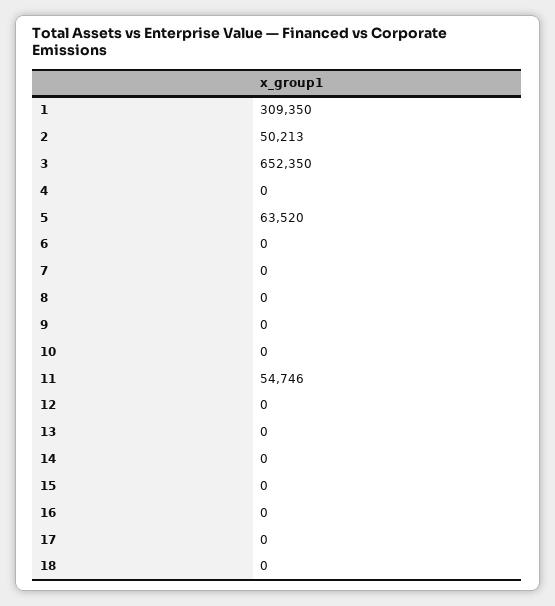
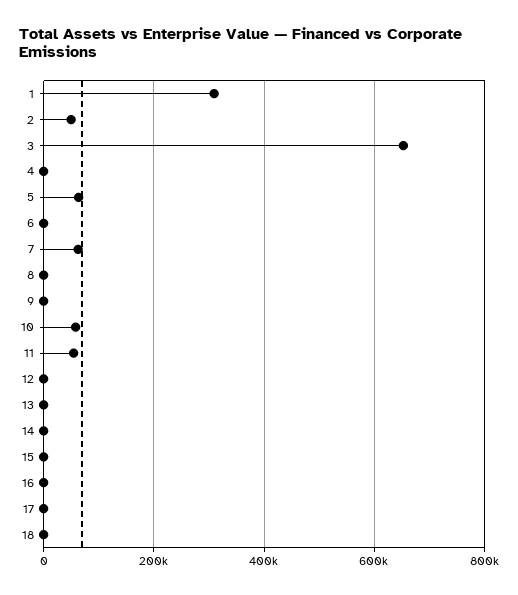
  {
    "1": 309350,
    "2": 50213,
    "3": 652350,
    "4": 0,
    "5": 63520,
    "6": 0,
-   "7": 0,
+   "7": 60000,
    "8": 0,
    "9": 0,
-   "10": 0,
+   "10": 60000,
    "11": 54746,
    "12": 0,
    "13": 0,
    "14": 0,
    "15": 0,
    "16": 0,
    "17": 0,
    "18": 0
  }

